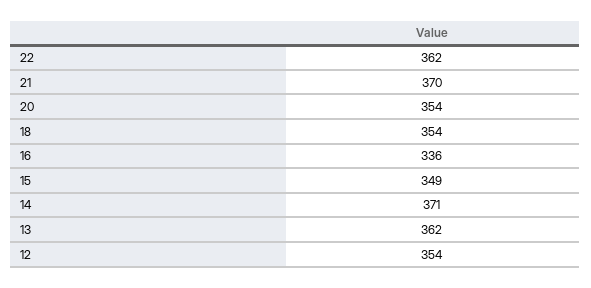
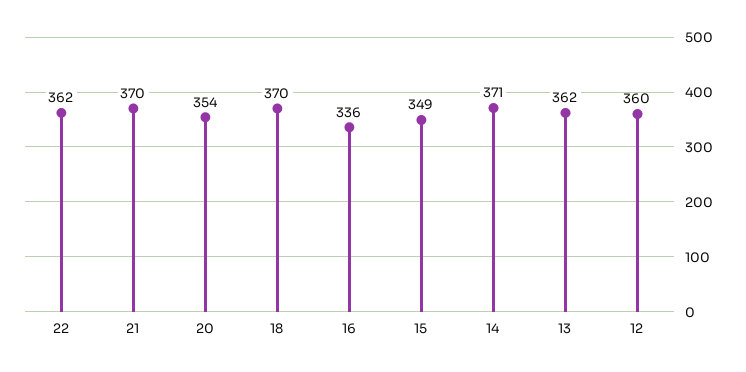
  {
    "22": 362,
    "21": 370,
    "20": 354,
-   "18": 354,
+   "18": 370,
    "16": 336,
    "15": 349,
    "14": 371,
    "13": 362,
-   "12": 354
+   "12": 360
  }

